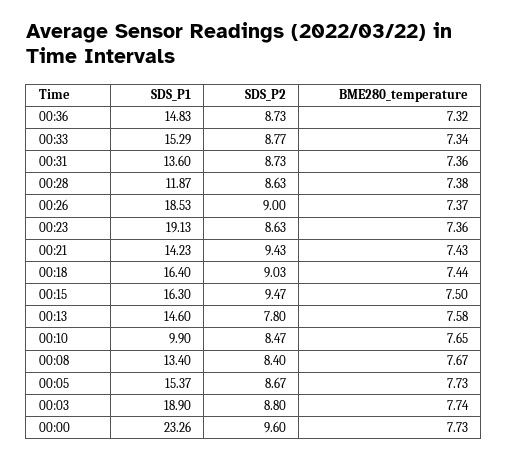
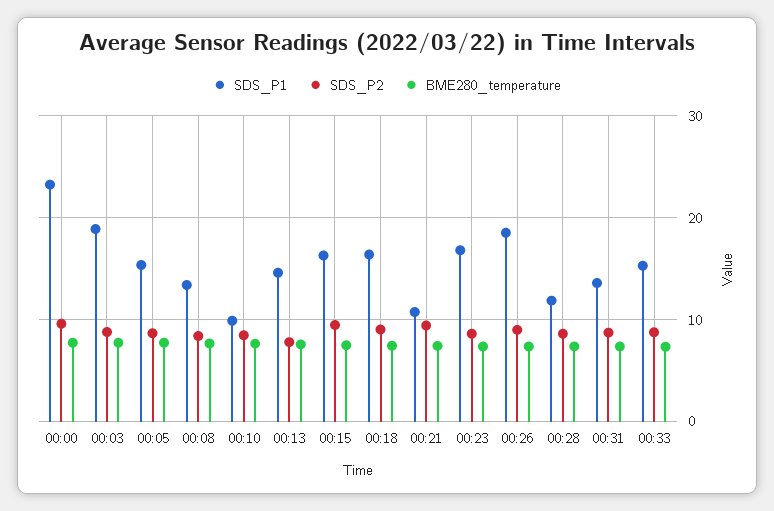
  {
    "SDS_P1": {
-     "00:36": 14.83,
      "00:33": 15.29,
      "00:31": 13.6,
      "00:28": 11.87,
      "00:26": 18.53,
-     "00:23": 19.13,
+     "00:23": 17,
-     "00:21": 14.23,
+     "00:21": 11,
      "00:18": 16.4,
      "00:15": 16.3,
      "00:13": 14.6,
      "00:10": 9.9,
      "00:08": 13.4,
      "00:05": 15.37,
      "00:03": 18.9,
      "00:00": 23.26
    },
    "SDS_P2": {
-     "00:36": 8.73,
      "00:33": 8.77,
      "00:31": 8.73,
      "00:28": 8.63,
      "00:26": 9,
      "00:23": 8.63,
      "00:21": 9.43,
      "00:18": 9.03,
      "00:15": 9.47,
      "00:13": 7.8,
      "00:10": 8.47,
      "00:08": 8.4,
      "00:05": 8.67,
      "00:03": 8.8,
      "00:00": 9.6
    },
    "BME280_temperature": {
-     "00:36": 7.32,
      "00:33": 7.34,
      "00:31": 7.36,
      "00:28": 7.38,
      "00:26": 7.37,
      "00:23": 7.36,
      "00:21": 7.43,
      "00:18": 7.44,
      "00:15": 7.5,
      "00:13": 7.58,
      "00:10": 7.65,
      "00:08": 7.67,
      "00:05": 7.73,
      "00:03": 7.74,
      "00:00": 7.73
    }
  }

